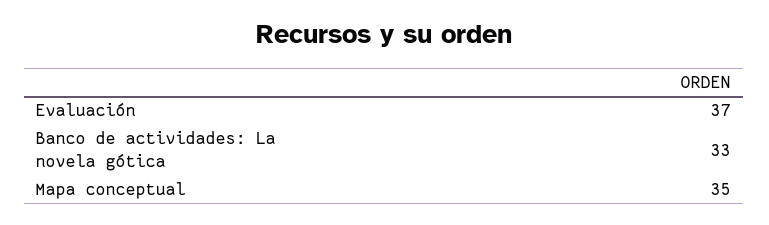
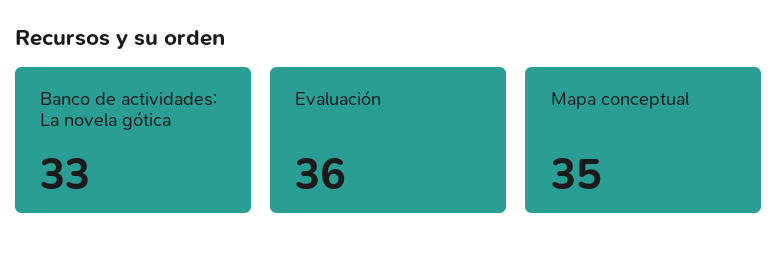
  {
-   "Evaluación": 37,
+   "Evaluación": 36,
    "Banco de actividades: La novela gótica": 33,
    "Mapa conceptual": 35
  }

